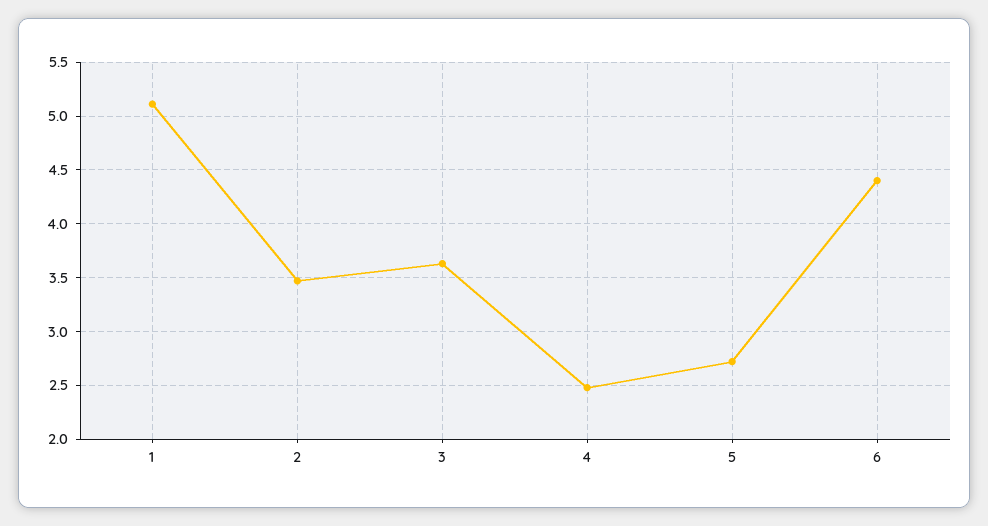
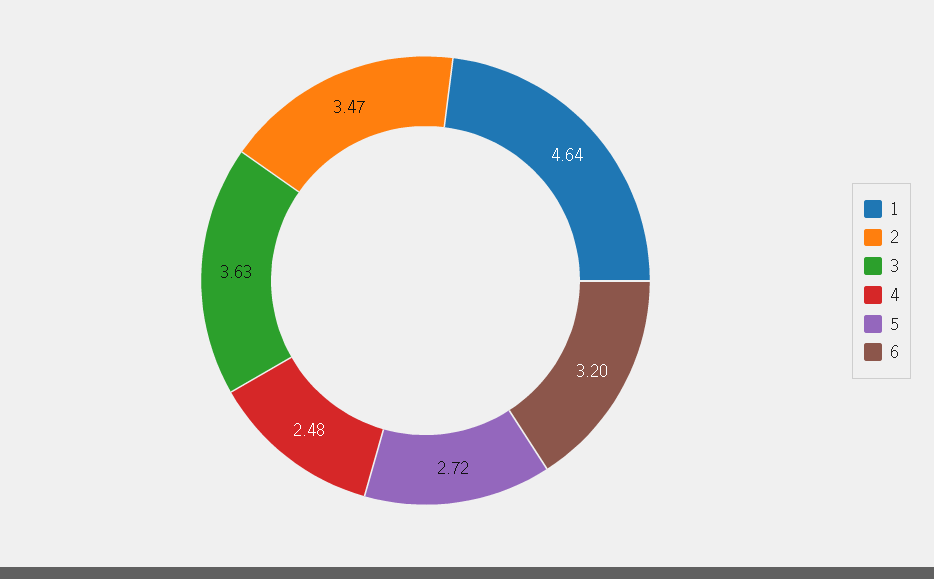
  {
-   "1": 5.1,
+   "1": 4.64,
    "2": 3.47,
    "3": 3.63,
    "4": 2.48,
    "5": 2.72,
-   "6": 4.4
+   "6": 3.2
  }

